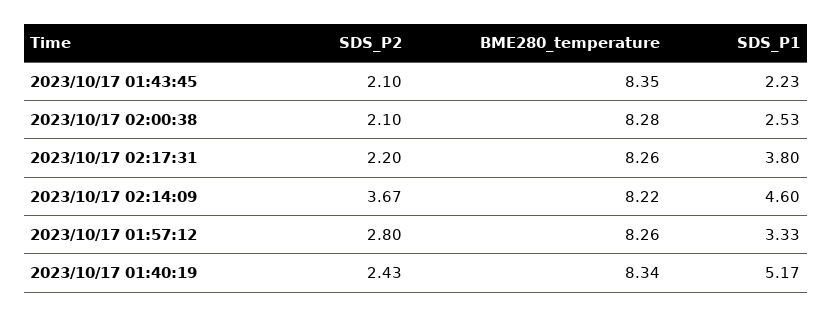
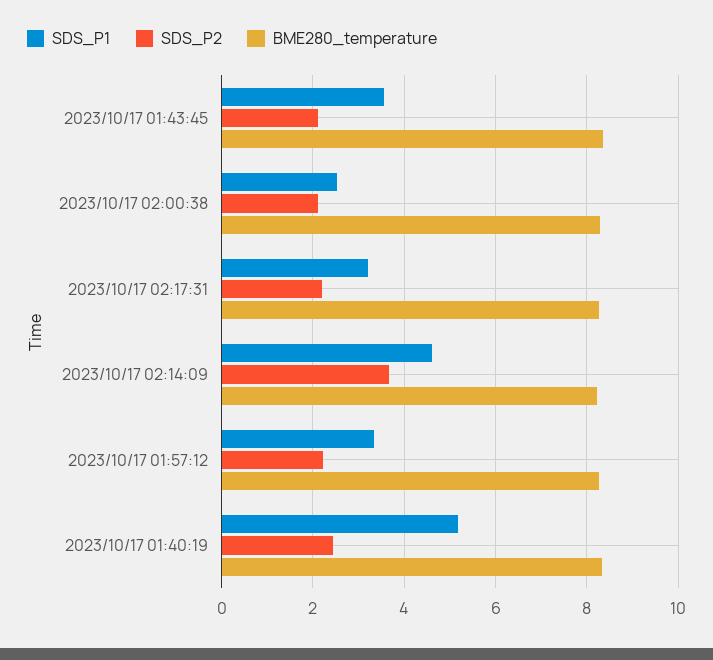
  {
    "SDS_P2": {
      "2023/10/17 01:43:45": 2.1,
      "2023/10/17 02:00:38": 2.1,
      "2023/10/17 02:17:31": 2.2,
      "2023/10/17 02:14:09": 3.67,
-     "2023/10/17 01:57:12": 2.8,
+     "2023/10/17 01:57:12": 2.2,
      "2023/10/17 01:40:19": 2.43
    },
    "BME280_temperature": {
      "2023/10/17 01:43:45": 8.35,
      "2023/10/17 02:00:38": 8.28,
      "2023/10/17 02:17:31": 8.26,
      "2023/10/17 02:14:09": 8.22,
      "2023/10/17 01:57:12": 8.26,
      "2023/10/17 01:40:19": 8.34
    },
    "SDS_P1": {
-     "2023/10/17 01:43:45": 2.23,
+     "2023/10/17 01:43:45": 3.6,
      "2023/10/17 02:00:38": 2.53,
-     "2023/10/17 02:17:31": 3.8,
+     "2023/10/17 02:17:31": 3.2,
      "2023/10/17 02:14:09": 4.6,
      "2023/10/17 01:57:12": 3.33,
      "2023/10/17 01:40:19": 5.17
    }
  }

